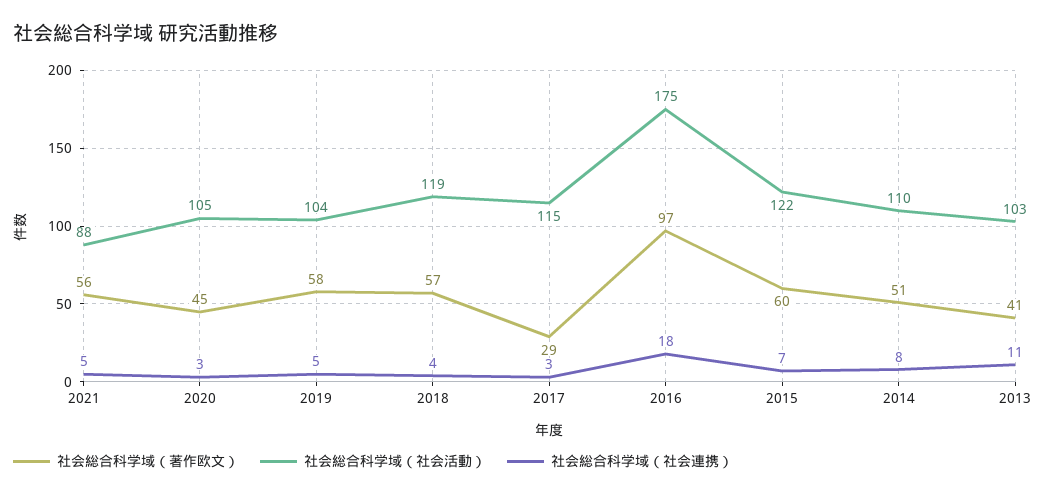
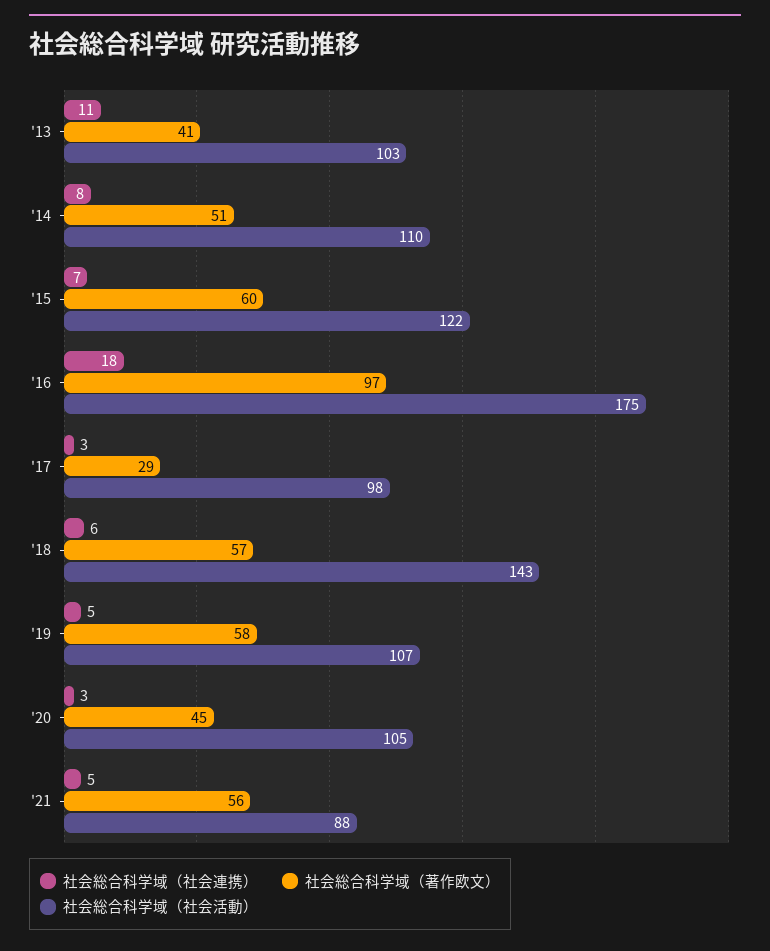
  {
    "社会総合科学域（著作欧文）": {
      "2021": 56,
      "2020": 45,
      "2019": 58,
      "2018": 57,
      "2017": 29,
      "2016": 97,
      "2015": 60,
      "2014": 51,
      "2013": 41
    },
    "社会総合科学域（社会活動）": {
      "2021": 88,
      "2020": 105,
-     "2019": 104,
+     "2019": 107,
-     "2018": 119,
+     "2018": 143,
-     "2017": 115,
+     "2017": 98,
      "2016": 175,
      "2015": 122,
      "2014": 110,
      "2013": 103
    },
    "社会総合科学域（社会連携）": {
      "2021": 5,
      "2020": 3,
      "2019": 5,
-     "2018": 4,
+     "2018": 6,
      "2017": 3,
      "2016": 18,
      "2015": 7,
      "2014": 8,
      "2013": 11
    }
  }

